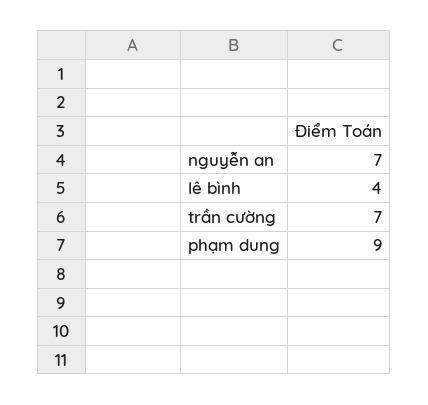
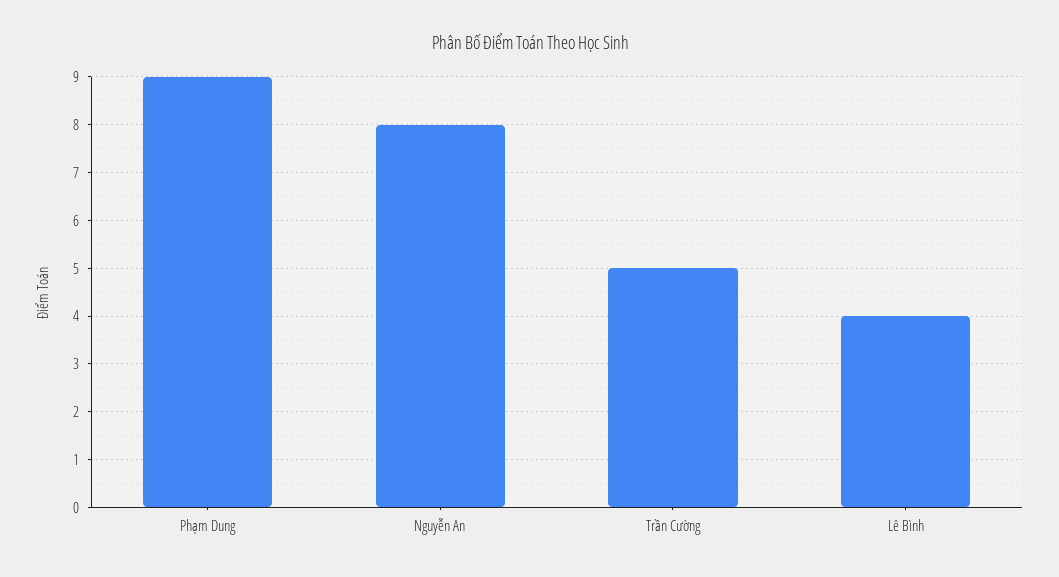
  {
-   "nguyễn an": 7,
+   "nguyễn an": 8,
    "lê bình": 4,
-   "trần cường": 7,
+   "trần cường": 5,
    "phạm dung": 9
  }

